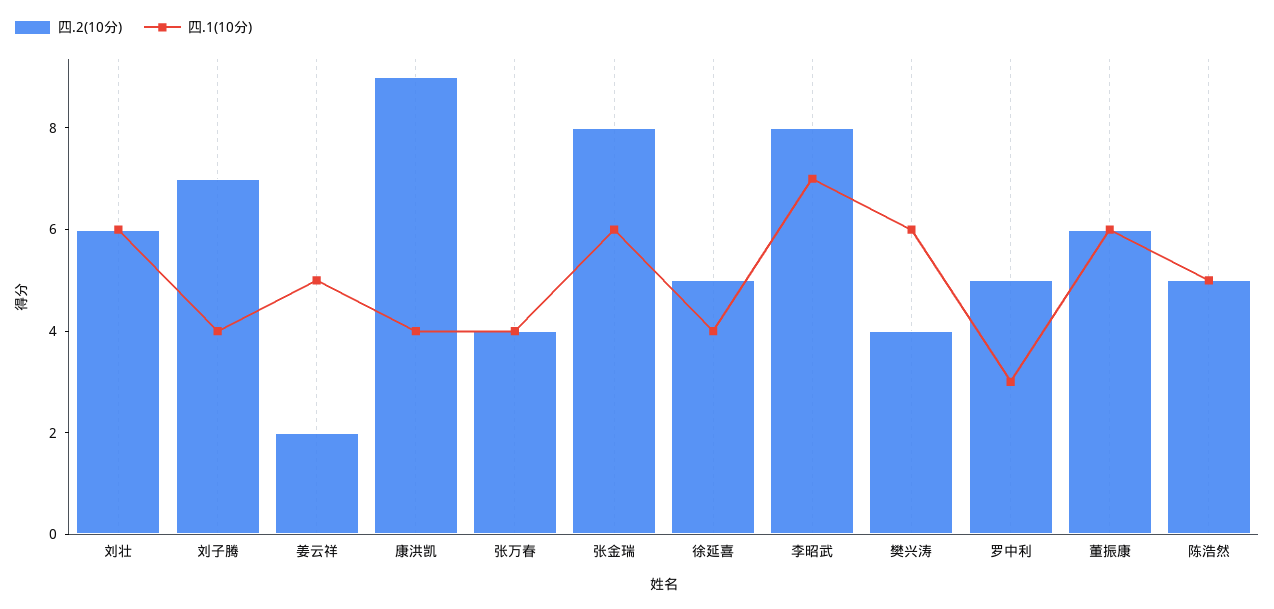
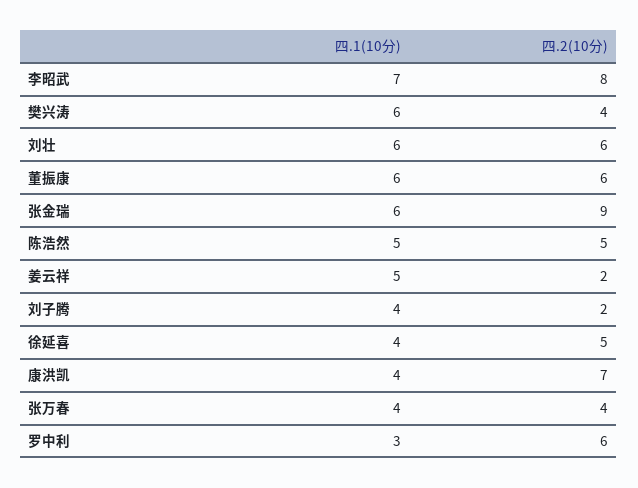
  {
    "四.2(10分)": {
      "刘壮": 6,
-     "刘子腾": 7,
+     "刘子腾": 2,
      "姜云祥": 2,
-     "康洪凯": 9,
+     "康洪凯": 7,
      "张万春": 4,
-     "张金瑞": 8,
+     "张金瑞": 9,
      "徐延喜": 5,
      "李昭武": 8,
      "樊兴涛": 4,
-     "罗中利": 5,
+     "罗中利": 6,
      "董振康": 6,
      "陈浩然": 5
    },
    "四.1(10分)": {
      "刘壮": 6,
      "刘子腾": 4,
      "姜云祥": 5,
      "康洪凯": 4,
      "张万春": 4,
      "张金瑞": 6,
      "徐延喜": 4,
      "李昭武": 7,
      "樊兴涛": 6,
      "罗中利": 3,
      "董振康": 6,
      "陈浩然": 5
    }
  }

